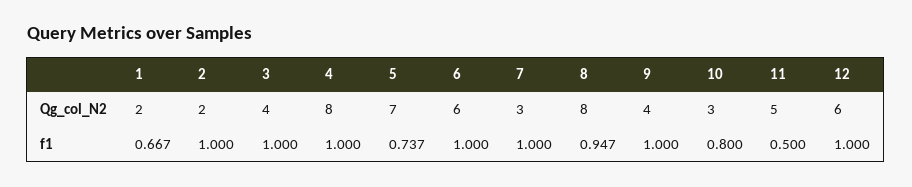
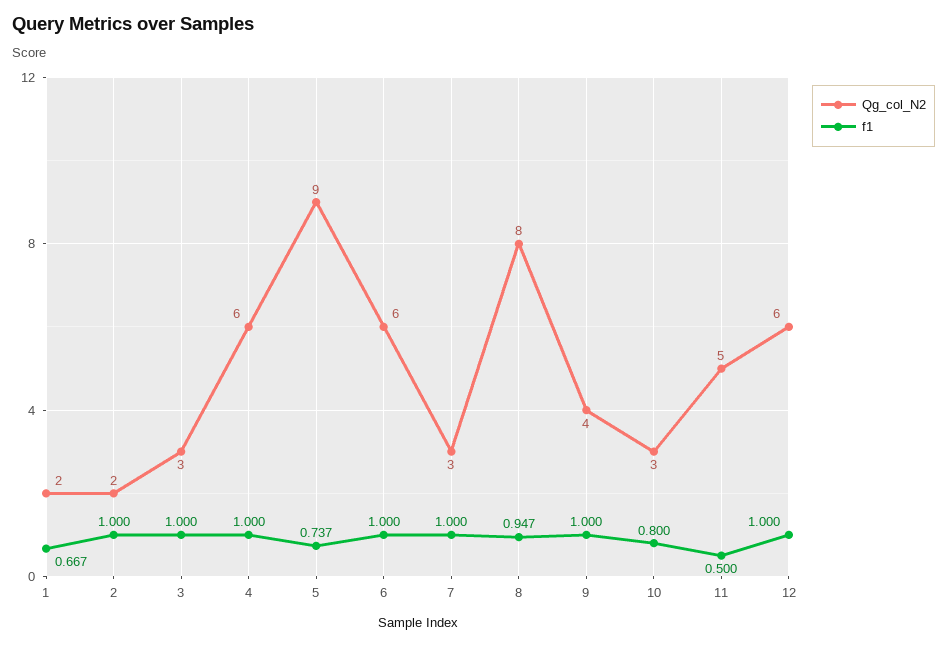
  {
    "Qg_col_N2": {
      "1": 2,
      "2": 2,
-     "3": 4,
+     "3": 3,
-     "4": 8,
+     "4": 6,
-     "5": 7,
+     "5": 9,
      "6": 6,
      "7": 3,
      "8": 8,
      "9": 4,
      "10": 3,
      "11": 5,
      "12": 6
    },
    "f1": {
      "1": 0.667,
      "2": 1,
      "3": 1,
      "4": 1,
      "5": 0.737,
      "6": 1,
      "7": 1,
      "8": 0.947,
      "9": 1,
      "10": 0.8,
      "11": 0.5,
      "12": 1
    }
  }

